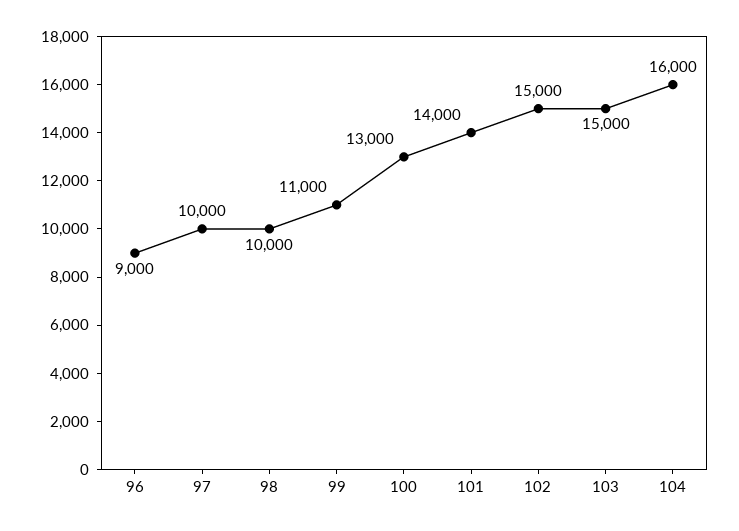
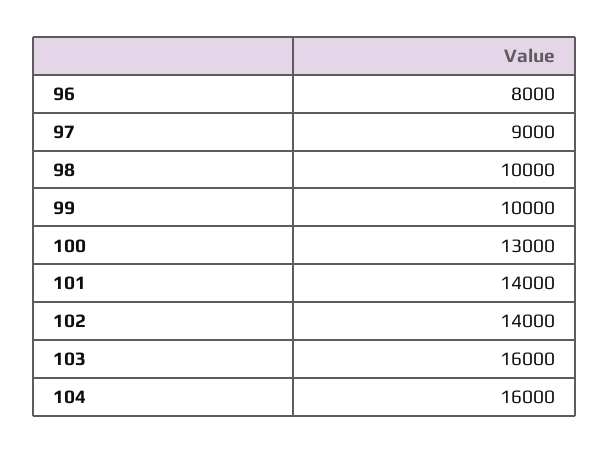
  {
-   "96": 9000,
+   "96": 8000,
-   "97": 10000,
+   "97": 9000,
    "98": 10000,
-   "99": 11000,
+   "99": 10000,
    "100": 13000,
    "101": 14000,
-   "102": 15000,
+   "102": 14000,
-   "103": 15000,
+   "103": 16000,
    "104": 16000
  }

